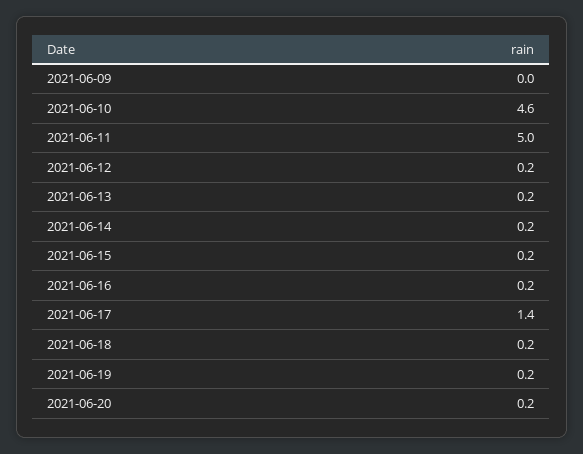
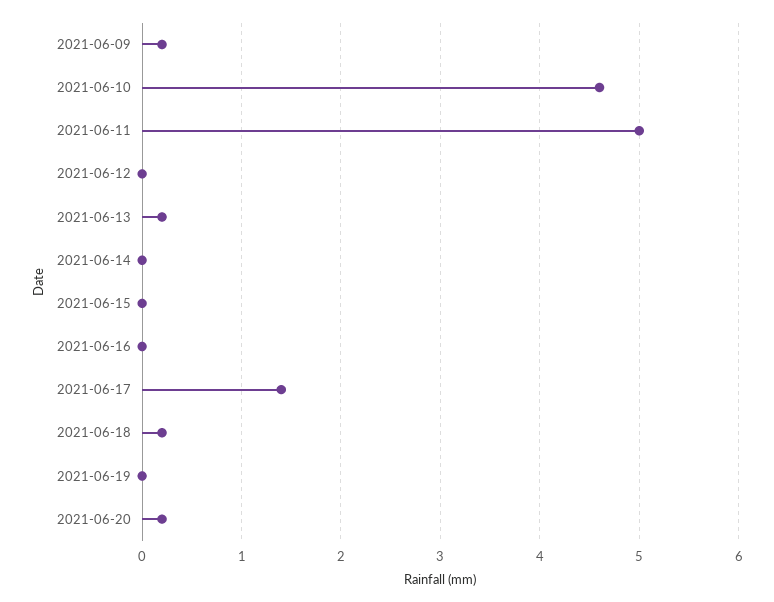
  {
-   "2021-06-09": 0,
+   "2021-06-09": 0.2,
    "2021-06-10": 4.6,
    "2021-06-11": 5,
-   "2021-06-12": 0.2,
+   "2021-06-12": 0,
    "2021-06-13": 0.2,
-   "2021-06-14": 0.2,
+   "2021-06-14": 0,
-   "2021-06-15": 0.2,
+   "2021-06-15": 0,
-   "2021-06-16": 0.2,
+   "2021-06-16": 0,
    "2021-06-17": 1.4,
    "2021-06-18": 0.2,
-   "2021-06-19": 0.2,
+   "2021-06-19": 0,
    "2021-06-20": 0.2
  }

